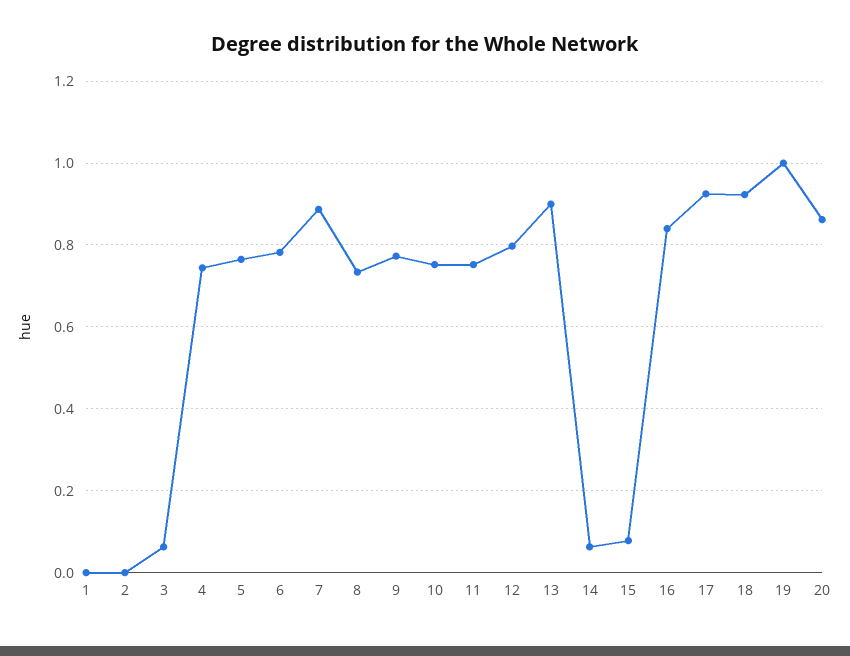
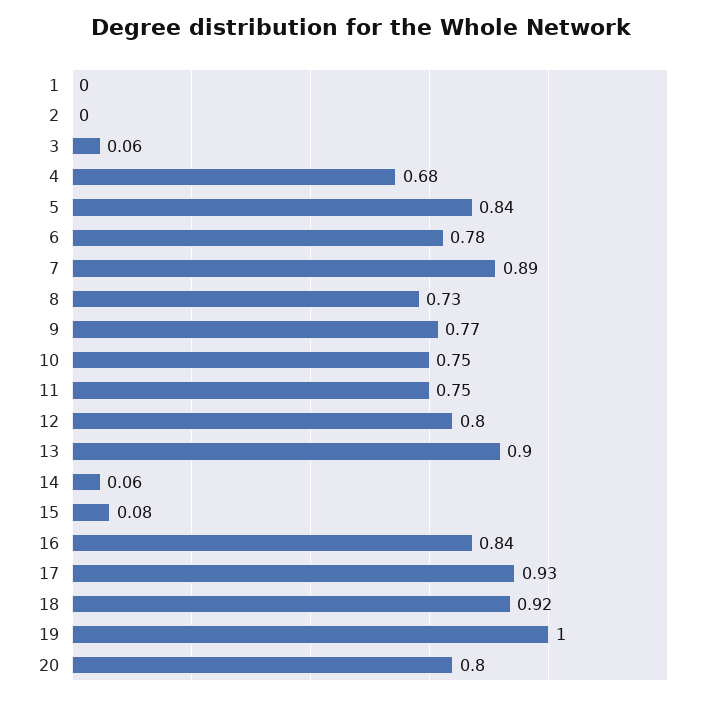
  {
    "1": 0,
    "2": 0,
    "3": 0.06,
-   "4": 0.74,
+   "4": 0.68,
-   "5": 0.76,
+   "5": 0.84,
    "6": 0.78,
    "7": 0.89,
    "8": 0.73,
    "9": 0.77,
    "10": 0.75,
    "11": 0.75,
    "12": 0.8,
    "13": 0.9,
    "14": 0.06,
    "15": 0.08,
    "16": 0.84,
    "17": 0.93,
    "18": 0.92,
    "19": 1,
-   "20": 0.86
+   "20": 0.8
  }

